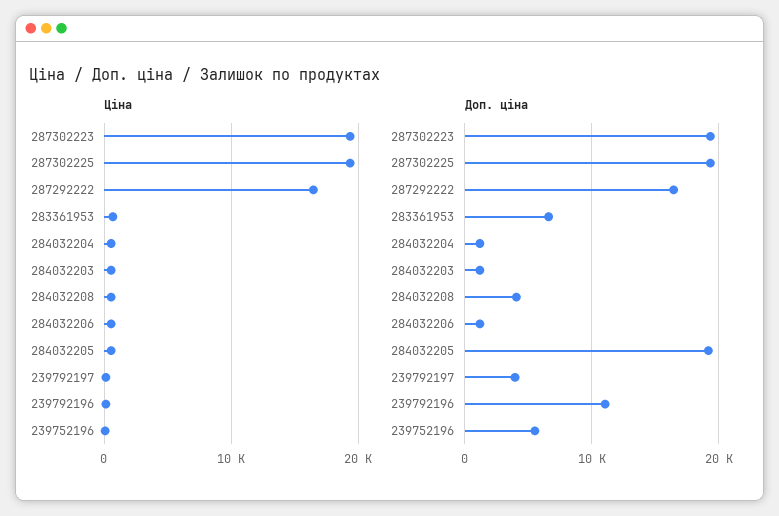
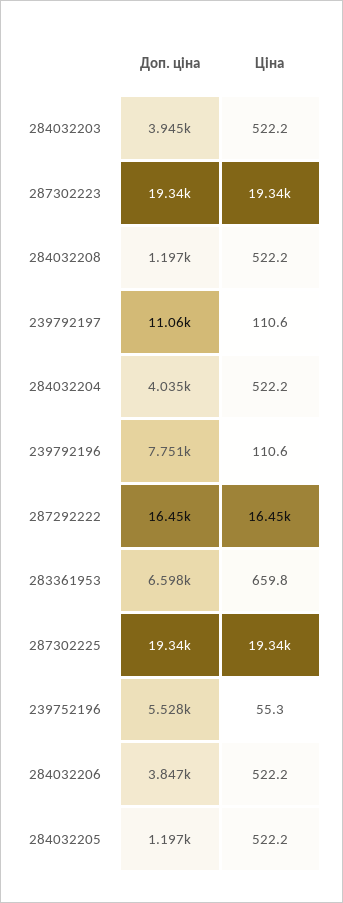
  {
    "Ціна": {
      "287302223": 19340,
      "287302225": 19340,
      "287292222": 16450,
      "283361953": 659.8,
      "284032204": 522.2,
      "284032203": 522.2,
      "284032208": 522.2,
      "284032206": 522.2,
      "284032205": 522.2,
      "239792197": 110.6,
      "239792196": 110.6,
      "239752196": 55.3
    },
    "Доп. ціна": {
      "287302223": 19340,
      "287302225": 19340,
      "287292222": 16450,
      "283361953": 6598,
-     "284032204": 1000,
+     "284032204": 4035,
-     "284032203": 1000,
+     "284032203": 3945,
-     "284032208": 4000,
+     "284032208": 1197,
-     "284032206": 1000,
+     "284032206": 3847,
-     "284032205": 19000,
+     "284032205": 1197,
-     "239792197": 4000,
+     "239792197": 11060,
-     "239792196": 11000,
+     "239792196": 7751,
      "239752196": 5528
    }
  }

